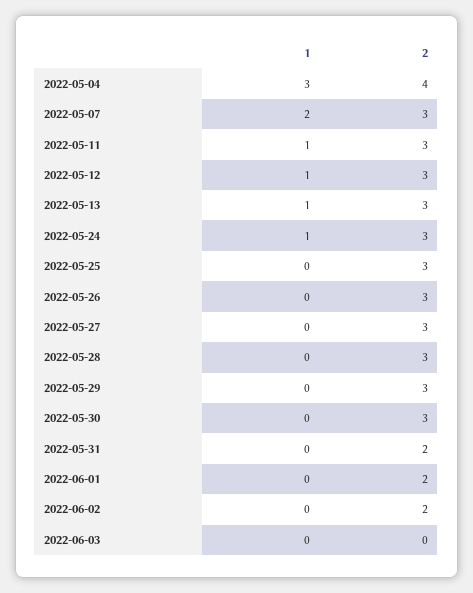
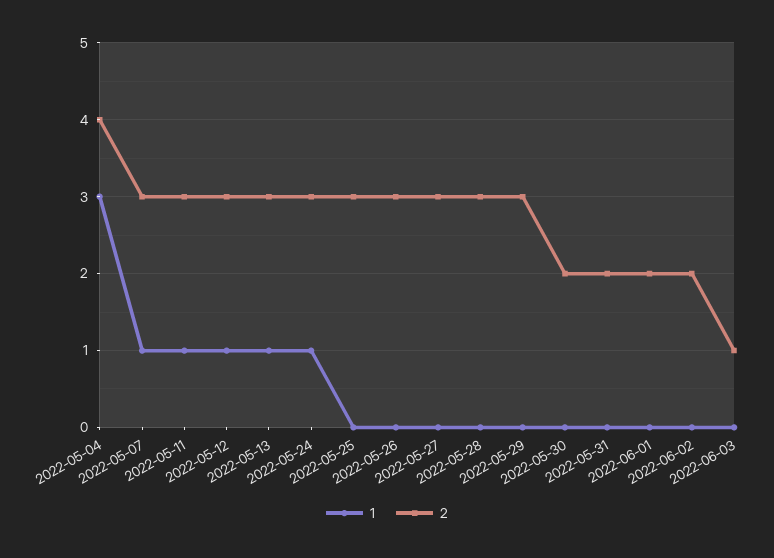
  {
    "1": {
      "2022-05-04": 3,
-     "2022-05-07": 2,
+     "2022-05-07": 1,
      "2022-05-11": 1,
      "2022-05-12": 1,
      "2022-05-13": 1,
      "2022-05-24": 1,
      "2022-05-25": 0,
      "2022-05-26": 0,
      "2022-05-27": 0,
      "2022-05-28": 0,
      "2022-05-29": 0,
      "2022-05-30": 0,
      "2022-05-31": 0,
      "2022-06-01": 0,
      "2022-06-02": 0,
      "2022-06-03": 0
    },
    "2": {
      "2022-05-04": 4,
      "2022-05-07": 3,
      "2022-05-11": 3,
      "2022-05-12": 3,
      "2022-05-13": 3,
      "2022-05-24": 3,
      "2022-05-25": 3,
      "2022-05-26": 3,
      "2022-05-27": 3,
      "2022-05-28": 3,
      "2022-05-29": 3,
-     "2022-05-30": 3,
+     "2022-05-30": 2,
      "2022-05-31": 2,
      "2022-06-01": 2,
      "2022-06-02": 2,
-     "2022-06-03": 0
+     "2022-06-03": 1
    }
  }

